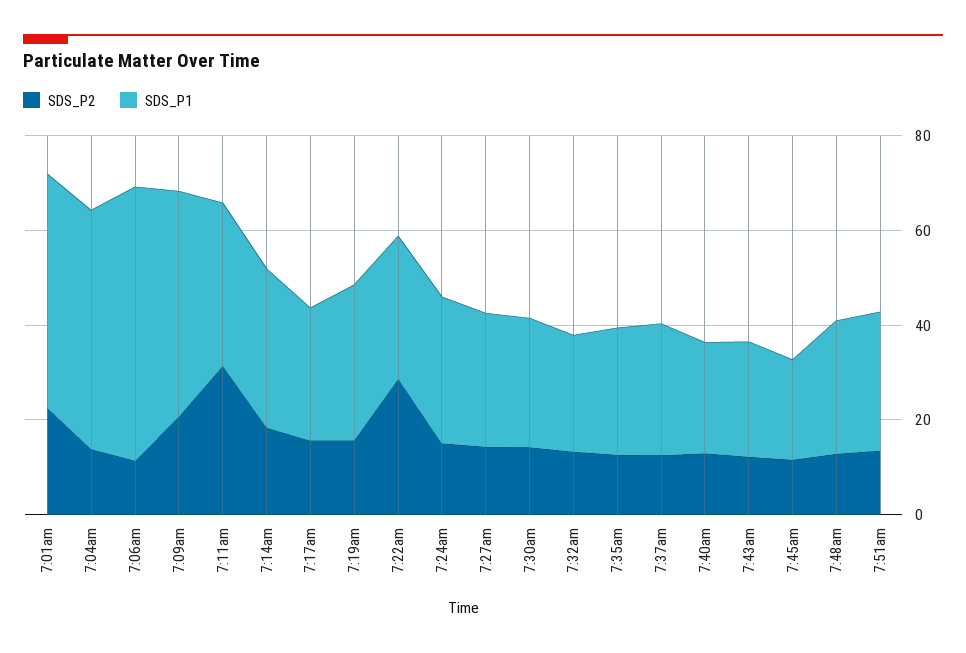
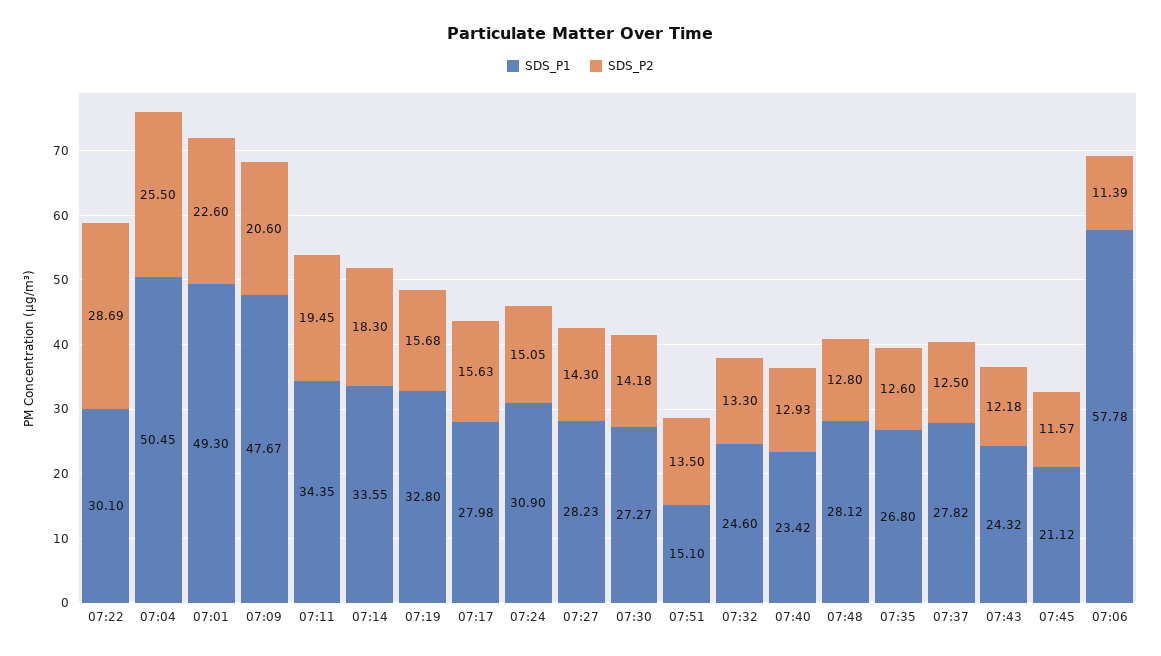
  {
    "SDS_P2": {
      "7:01am": 22.6,
-     "7:04am": 15,
+     "7:04am": 25.5,
      "7:06am": 11.39,
      "7:09am": 20.6,
-     "7:11am": 30,
+     "7:11am": 19.45,
      "7:14am": 18.3,
      "7:17am": 15.63,
      "7:19am": 15.68,
      "7:22am": 28.69,
      "7:24am": 15.05,
      "7:27am": 14.3,
      "7:30am": 14.18,
      "7:32am": 13.3,
      "7:35am": 12.6,
      "7:37am": 12.5,
      "7:40am": 12.93,
      "7:43am": 12.18,
      "7:45am": 11.57,
      "7:48am": 12.8,
      "7:51am": 13.5
    },
    "SDS_P1": {
      "7:01am": 49.3,
      "7:04am": 50.45,
      "7:06am": 57.78,
      "7:09am": 47.67,
      "7:11am": 34.35,
      "7:14am": 33.55,
      "7:17am": 27.98,
      "7:19am": 32.8,
      "7:22am": 30.1,
      "7:24am": 30.9,
      "7:27am": 28.23,
      "7:30am": 27.27,
      "7:32am": 24.6,
      "7:35am": 26.8,
      "7:37am": 27.82,
      "7:40am": 23.42,
      "7:43am": 24.32,
      "7:45am": 21.12,
      "7:48am": 28.12,
-     "7:51am": 30
+     "7:51am": 15.1
    }
  }

